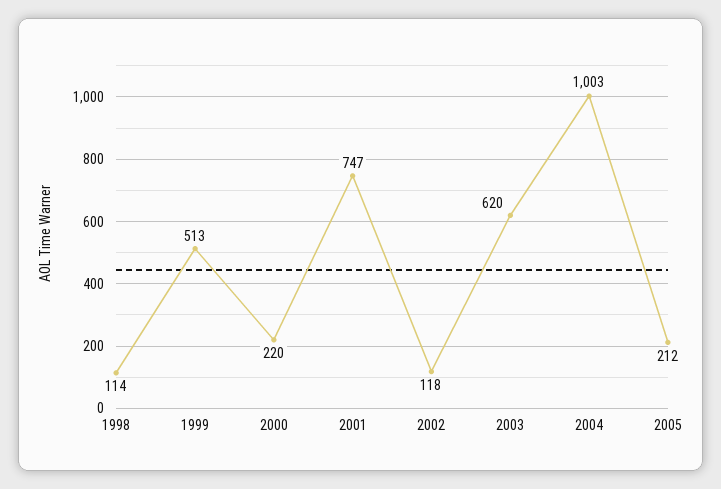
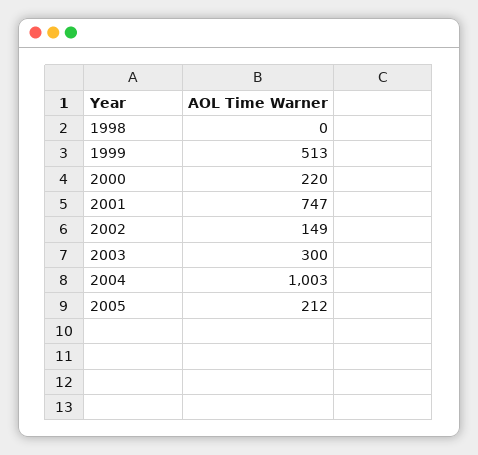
  {
-   "1998": 114,
+   "1998": 0,
    "1999": 513,
    "2000": 220,
    "2001": 747,
-   "2002": 118,
+   "2002": 149,
-   "2003": 620,
+   "2003": 300,
    "2004": 1003,
    "2005": 212
  }

